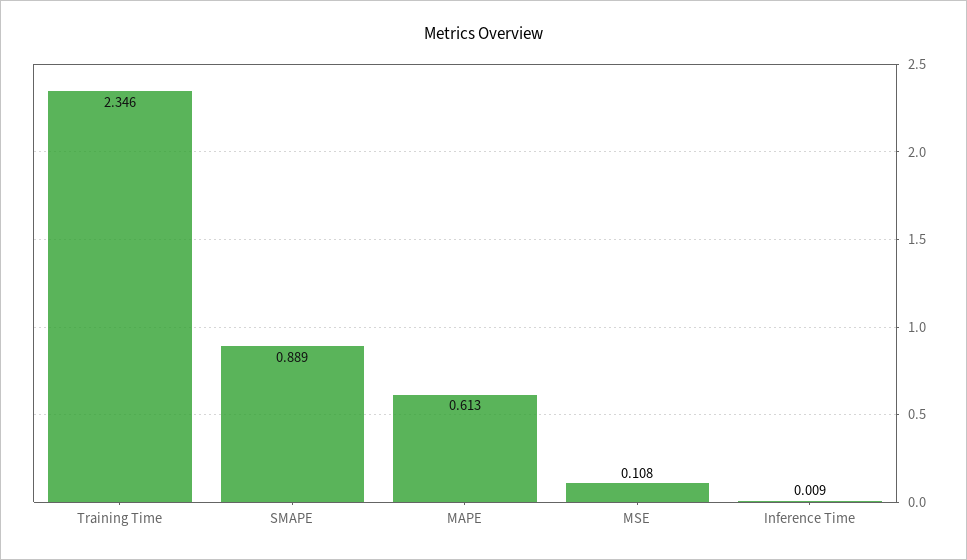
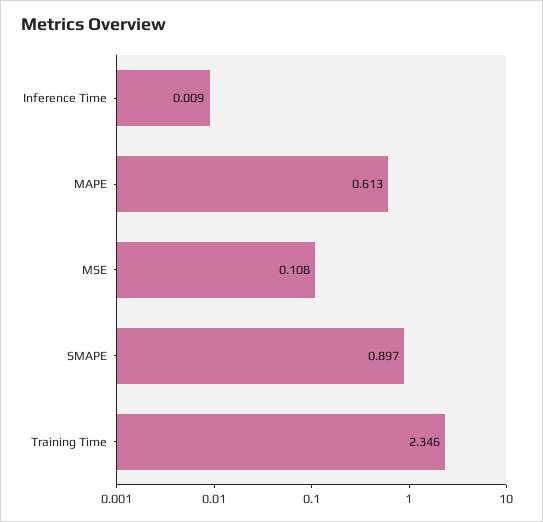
  {
    "Training Time": 2.346,
-   "SMAPE": 0.889,
+   "SMAPE": 0.897,
    "MAPE": 0.613,
    "MSE": 0.108,
    "Inference Time": 0.009
  }

